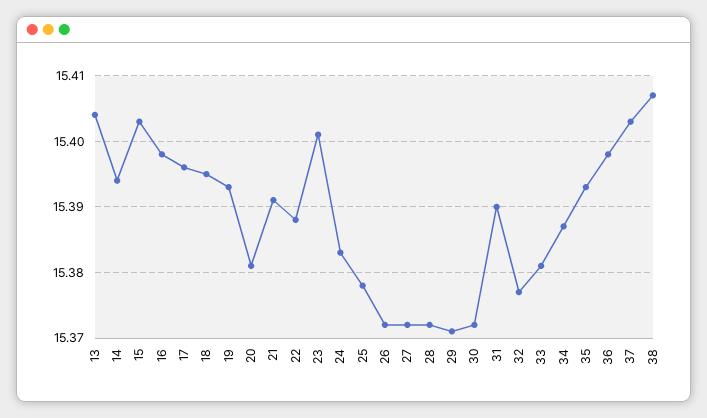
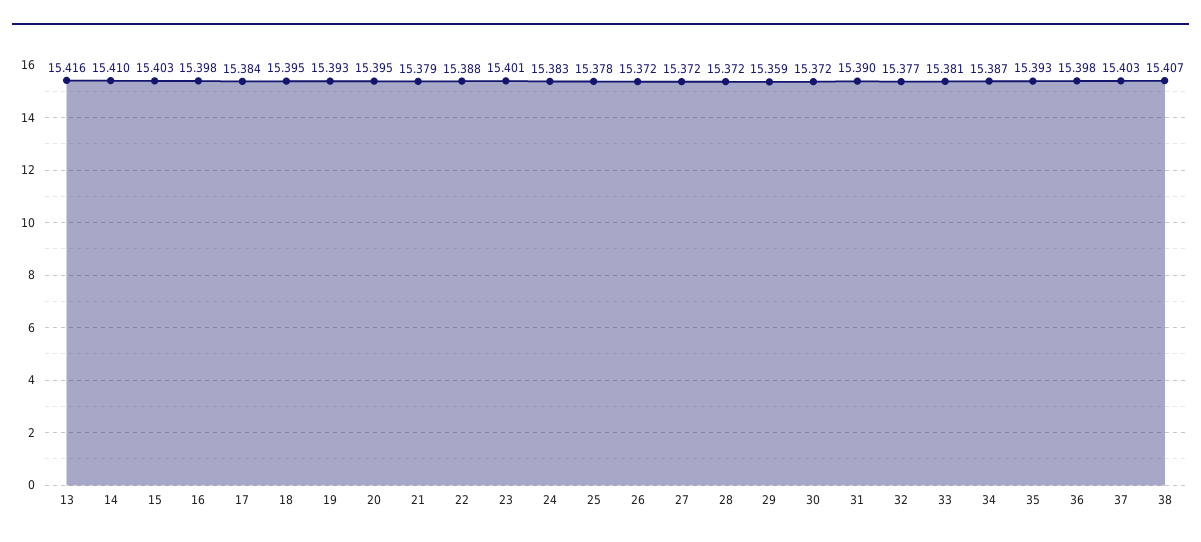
  {
-   "13": 15.404,
+   "13": 15.416,
-   "14": 15.394,
+   "14": 15.41,
    "15": 15.403,
    "16": 15.398,
-   "17": 15.396,
+   "17": 15.384,
    "18": 15.395,
    "19": 15.393,
-   "20": 15.381,
+   "20": 15.395,
-   "21": 15.391,
+   "21": 15.379,
    "22": 15.388,
    "23": 15.401,
    "24": 15.383,
    "25": 15.378,
    "26": 15.372,
    "27": 15.372,
    "28": 15.372,
-   "29": 15.371,
+   "29": 15.359,
    "30": 15.372,
    "31": 15.39,
    "32": 15.377,
    "33": 15.381,
    "34": 15.387,
    "35": 15.393,
    "36": 15.398,
    "37": 15.403,
    "38": 15.407
  }

